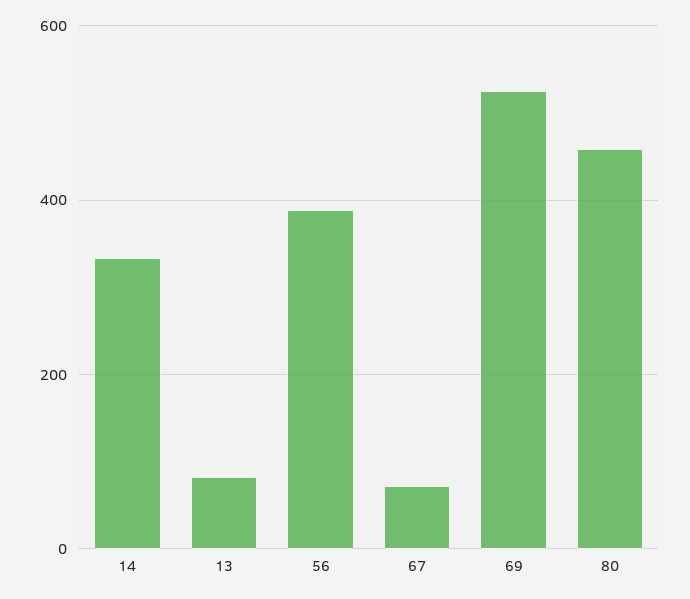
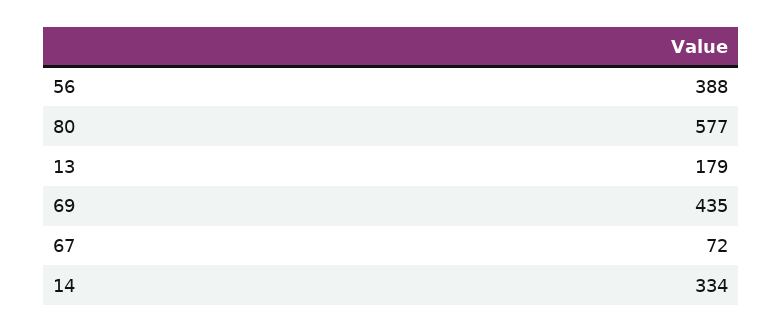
  {
    "14": 334,
-   "13": 80,
+   "13": 179,
    "56": 388,
    "67": 72,
-   "69": 520,
+   "69": 435,
-   "80": 460
+   "80": 577
  }

